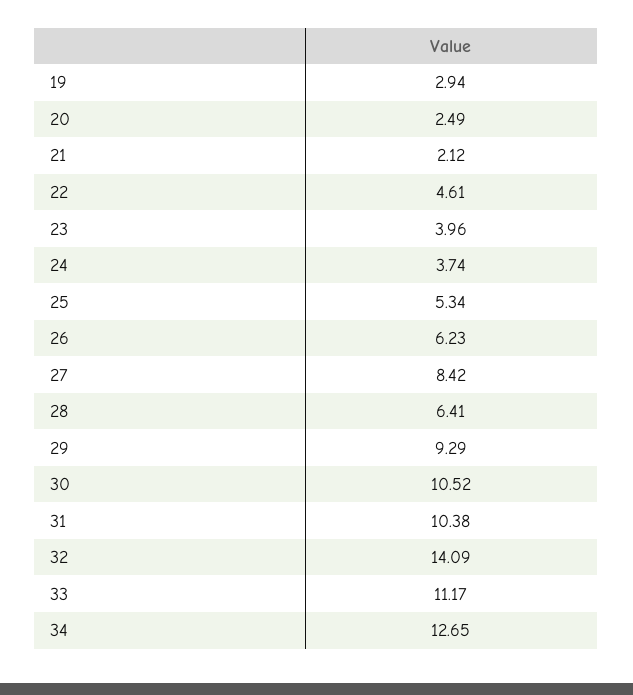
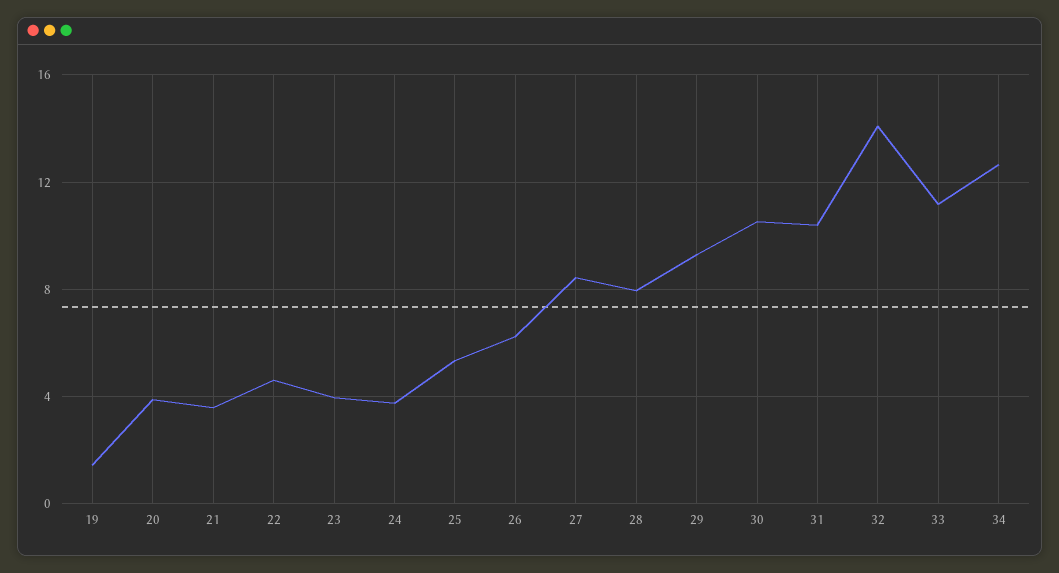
  {
-   "19": 2.94,
+   "19": 1.5,
-   "20": 2.49,
+   "20": 4,
-   "21": 2.12,
+   "21": 3.5,
    "22": 4.61,
    "23": 3.96,
    "24": 3.74,
    "25": 5.34,
    "26": 6.23,
    "27": 8.42,
-   "28": 6.41,
+   "28": 8,
    "29": 9.29,
    "30": 10.52,
    "31": 10.38,
    "32": 14.09,
    "33": 11.17,
    "34": 12.65
  }

